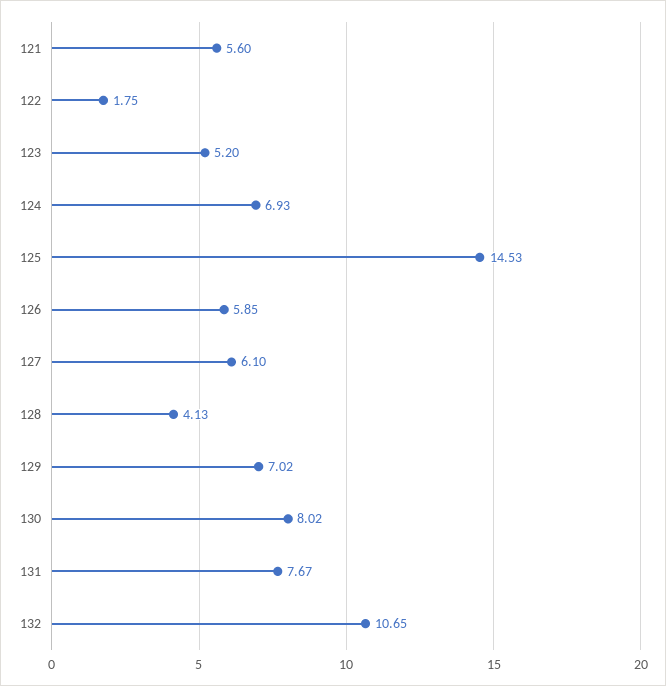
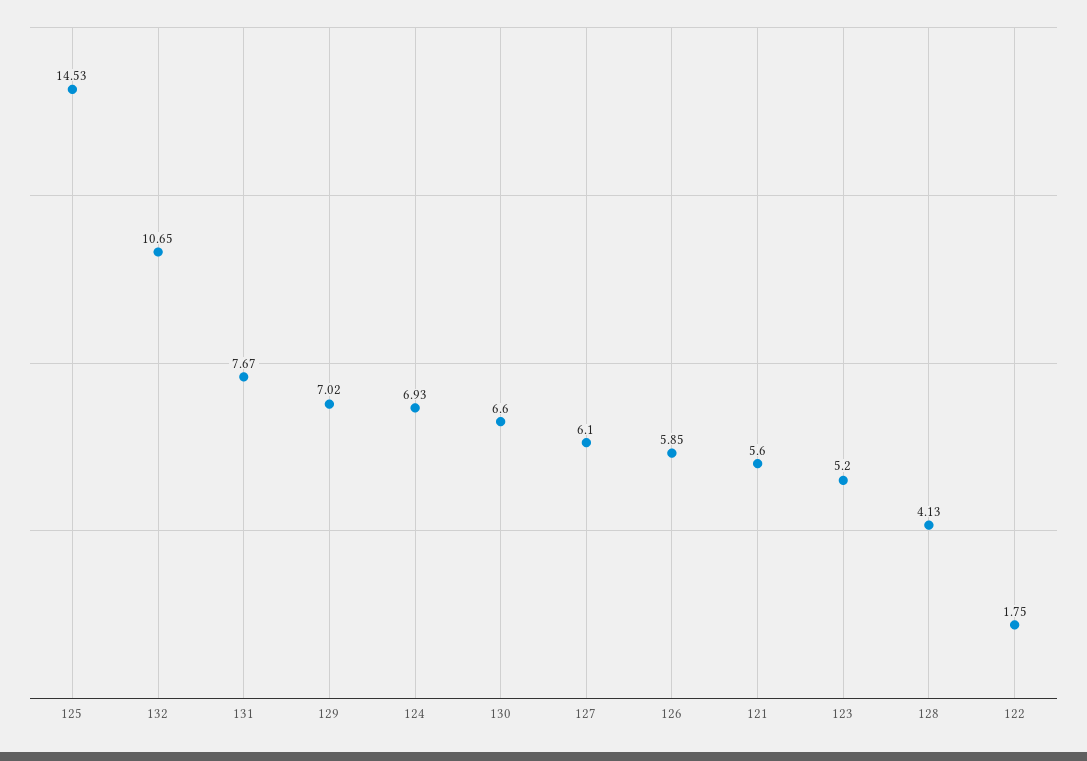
  {
    "121": 5.6,
    "122": 1.75,
    "123": 5.2,
    "124": 6.93,
    "125": 14.53,
    "126": 5.85,
    "127": 6.1,
    "128": 4.13,
    "129": 7.02,
-   "130": 8.02,
+   "130": 6.6,
    "131": 7.67,
    "132": 10.65
  }

